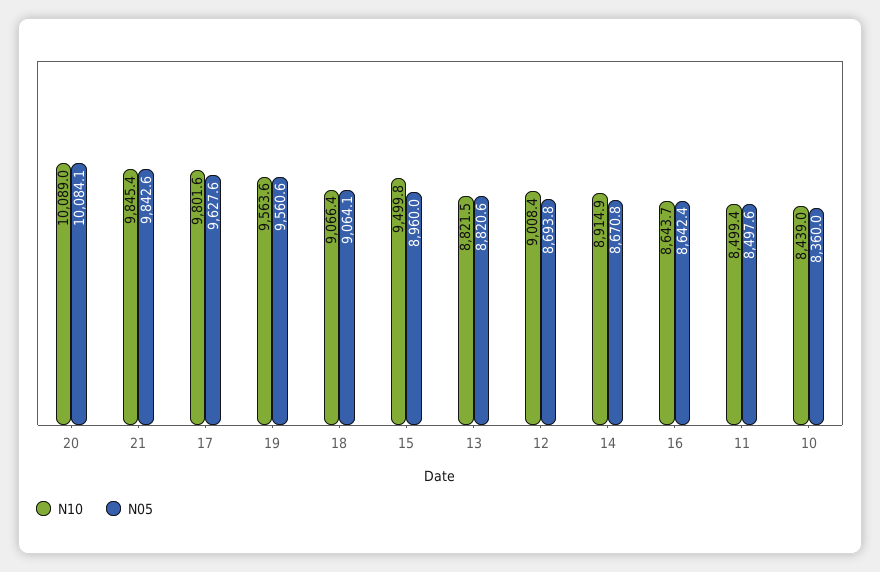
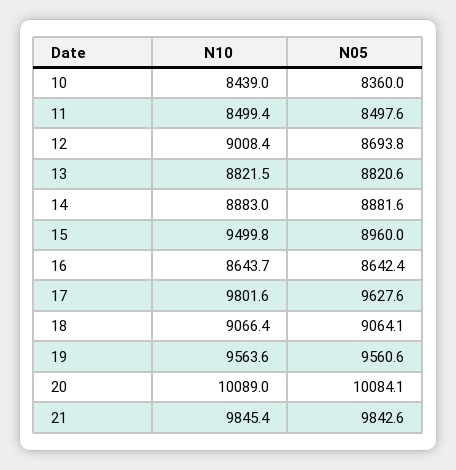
  {
    "N10": {
      "20": 10089,
      "21": 9845.4,
      "17": 9801.6,
      "19": 9563.6,
      "18": 9066.4,
      "15": 9499.8,
      "13": 8821.5,
      "12": 9008.4,
-     "14": 8914.9,
+     "14": 8883,
      "16": 8643.7,
      "11": 8499.4,
      "10": 8439
    },
    "N05": {
      "20": 10084.1,
      "21": 9842.6,
      "17": 9627.6,
      "19": 9560.6,
      "18": 9064.1,
      "15": 8960,
      "13": 8820.6,
      "12": 8693.8,
-     "14": 8670.8,
+     "14": 8881.6,
      "16": 8642.4,
      "11": 8497.6,
      "10": 8360
    }
  }

